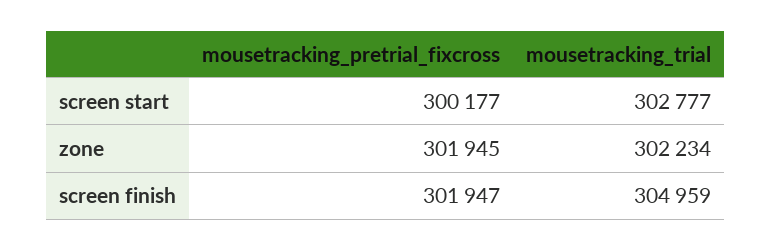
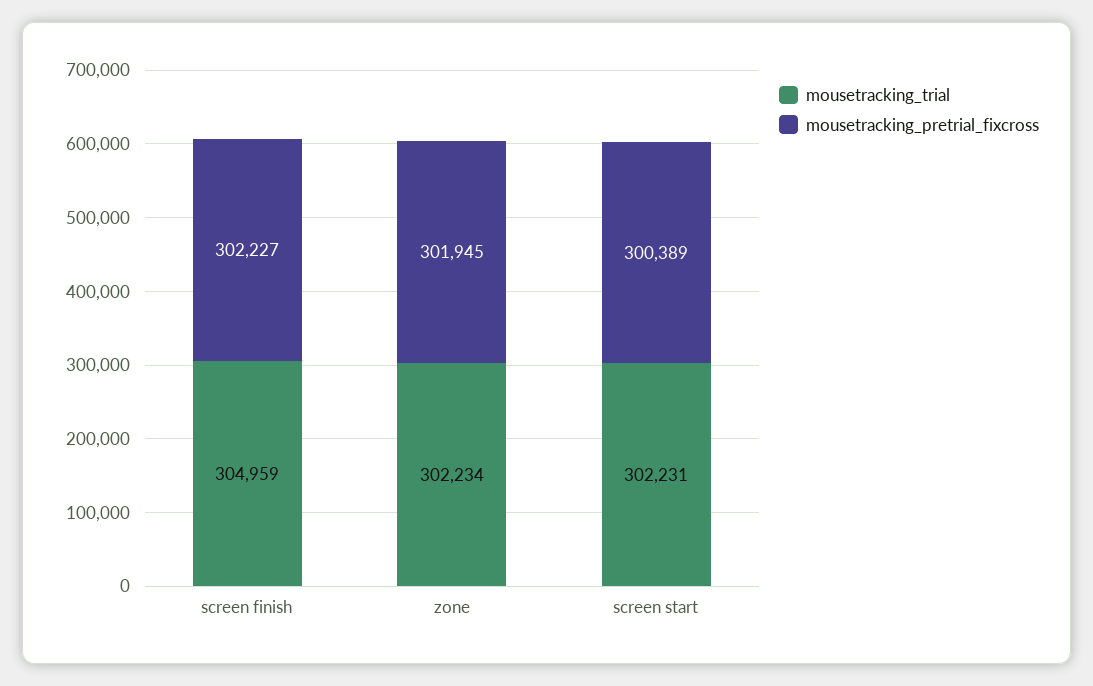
  {
    "mousetracking_pretrial_fixcross": {
-     "screen start": 300177,
+     "screen start": 300389,
      "zone": 301945,
-     "screen finish": 301947
+     "screen finish": 302227
    },
    "mousetracking_trial": {
-     "screen start": 302777,
+     "screen start": 302231,
      "zone": 302234,
      "screen finish": 304959
    }
  }

